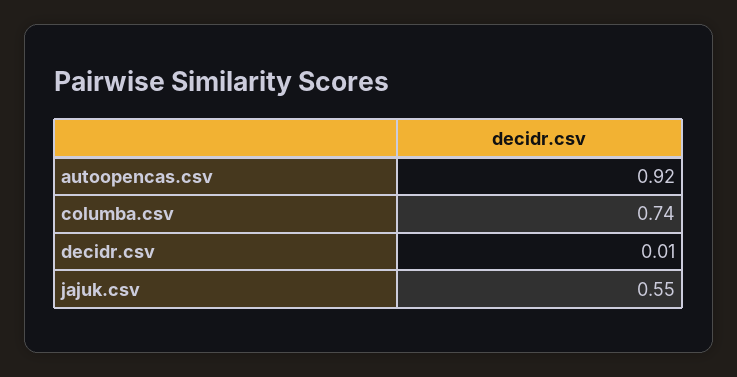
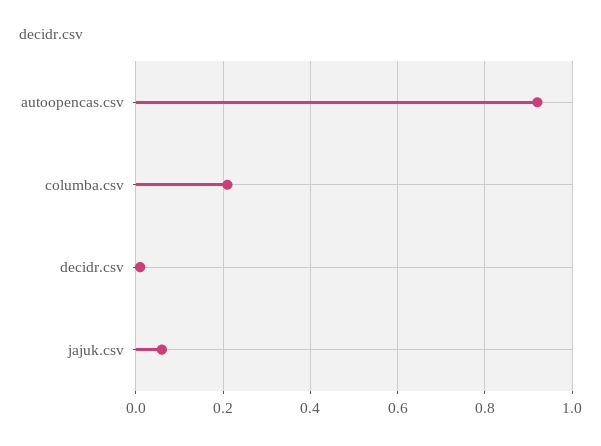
  {
    "autoopencas.csv": 0.92,
-   "columba.csv": 0.74,
+   "columba.csv": 0.2,
    "decidr.csv": 0.01,
-   "jajuk.csv": 0.55
+   "jajuk.csv": 0.05
  }

